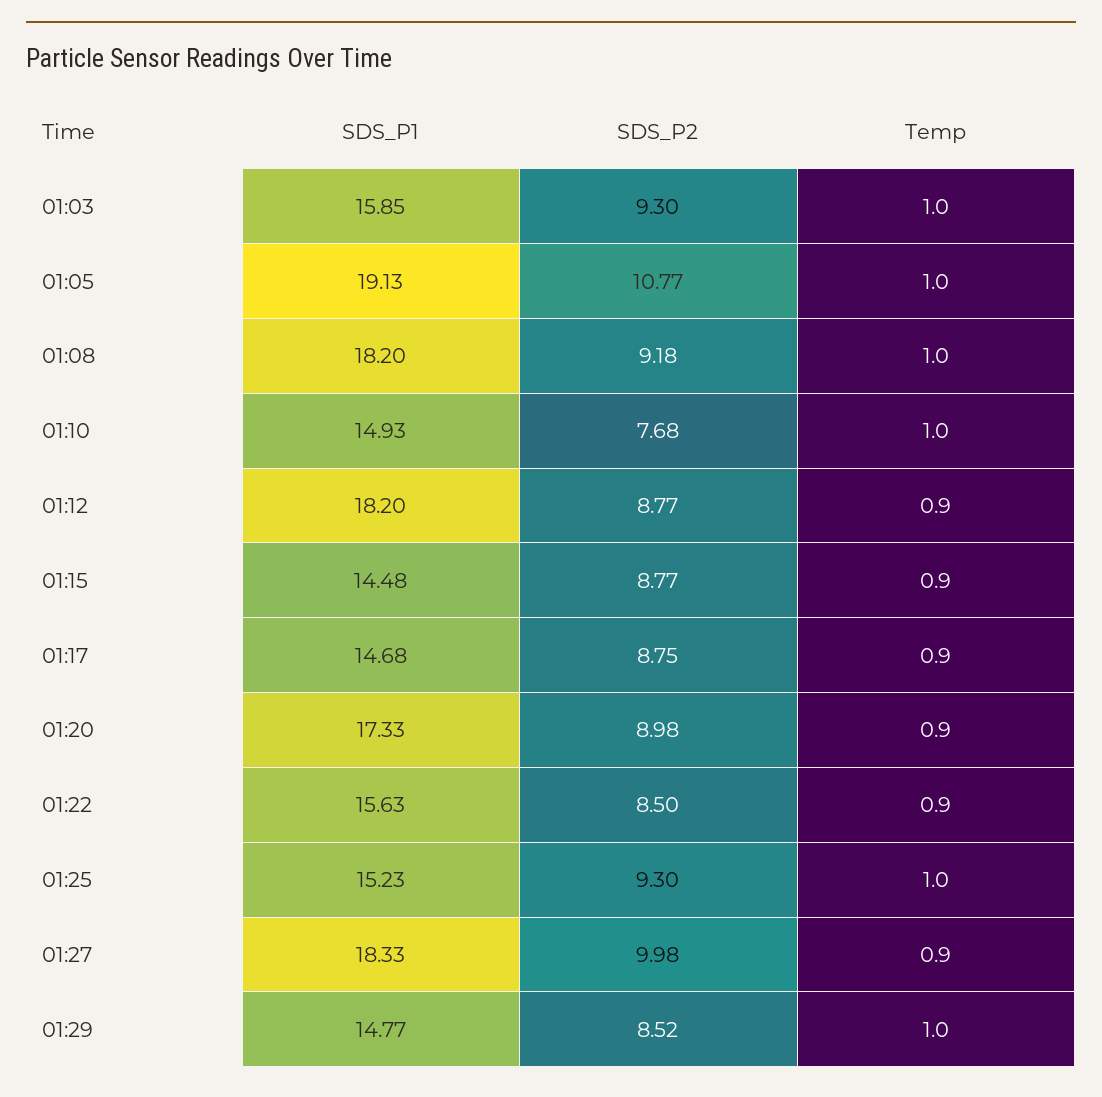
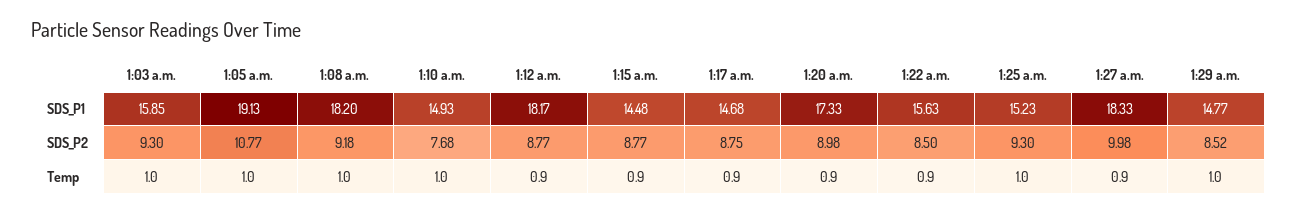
  {
    "SDS_P1": {
      "01:03": 15.85,
      "01:05": 19.13,
      "01:08": 18.2,
      "01:10": 14.93,
-     "01:12": 18.2,
+     "01:12": 18.17,
      "01:15": 14.48,
      "01:17": 14.68,
      "01:20": 17.33,
      "01:22": 15.63,
      "01:25": 15.23,
      "01:27": 18.33,
      "01:29": 14.77
    },
    "SDS_P2": {
      "01:03": 9.3,
      "01:05": 10.77,
      "01:08": 9.18,
      "01:10": 7.68,
      "01:12": 8.77,
      "01:15": 8.77,
      "01:17": 8.75,
      "01:20": 8.98,
      "01:22": 8.5,
      "01:25": 9.3,
      "01:27": 9.98,
      "01:29": 8.52
    },
    "Temp": {
      "01:03": 1,
      "01:05": 1,
      "01:08": 1,
      "01:10": 1,
      "01:12": 0.9,
      "01:15": 0.9,
      "01:17": 0.9,
      "01:20": 0.9,
      "01:22": 0.9,
      "01:25": 1,
      "01:27": 0.9,
      "01:29": 1
    }
  }

